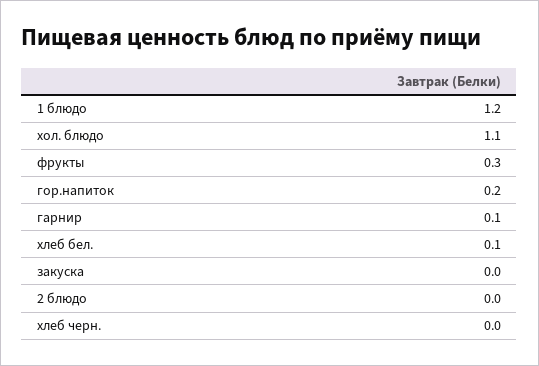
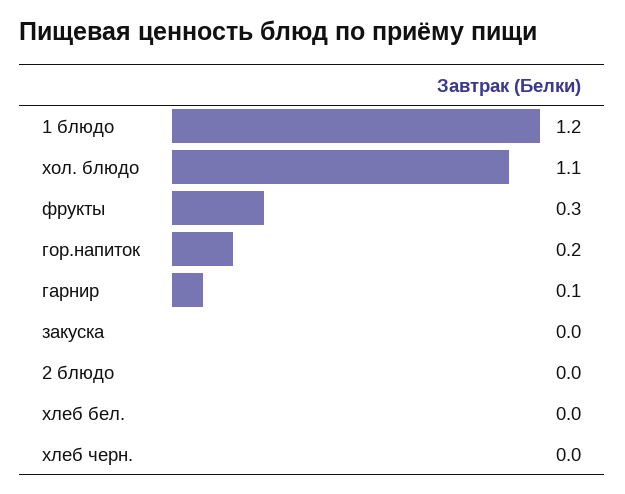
  {
    "1 блюдо": 1.2,
    "хол. блюдо": 1.1,
    "фрукты": 0.3,
    "гор.напиток": 0.2,
    "гарнир": 0.1,
-   "хлеб бел.": 0.1,
+   "хлеб бел.": 0,
    "закуска": 0,
    "2 блюдо": 0,
    "хлеб черн.": 0
  }

